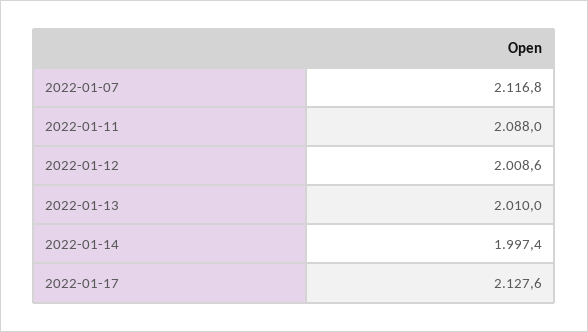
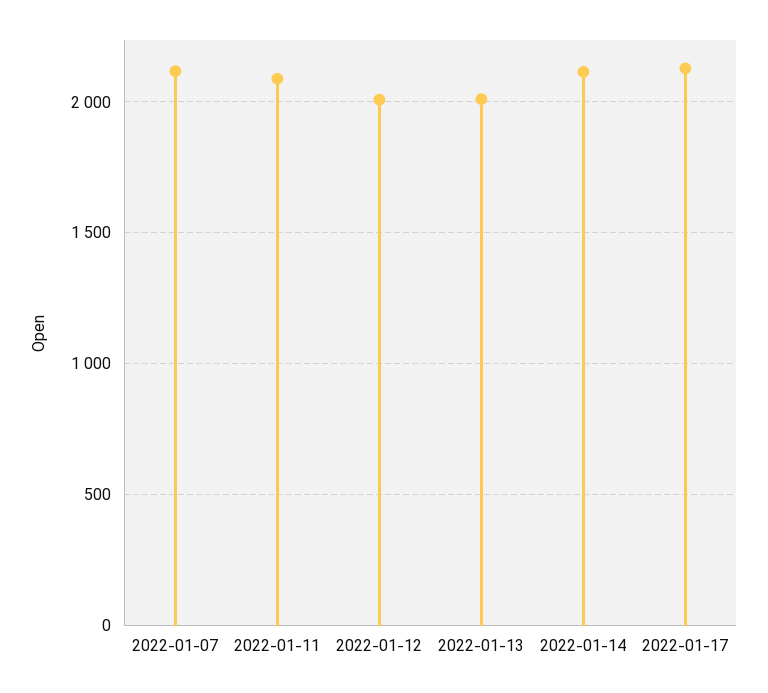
  {
    "2022-01-07": 2116.8,
    "2022-01-11": 2088,
    "2022-01-12": 2008.6,
    "2022-01-13": 2010,
-   "2022-01-14": 1997.4,
+   "2022-01-14": 2100,
    "2022-01-17": 2127.6
  }

